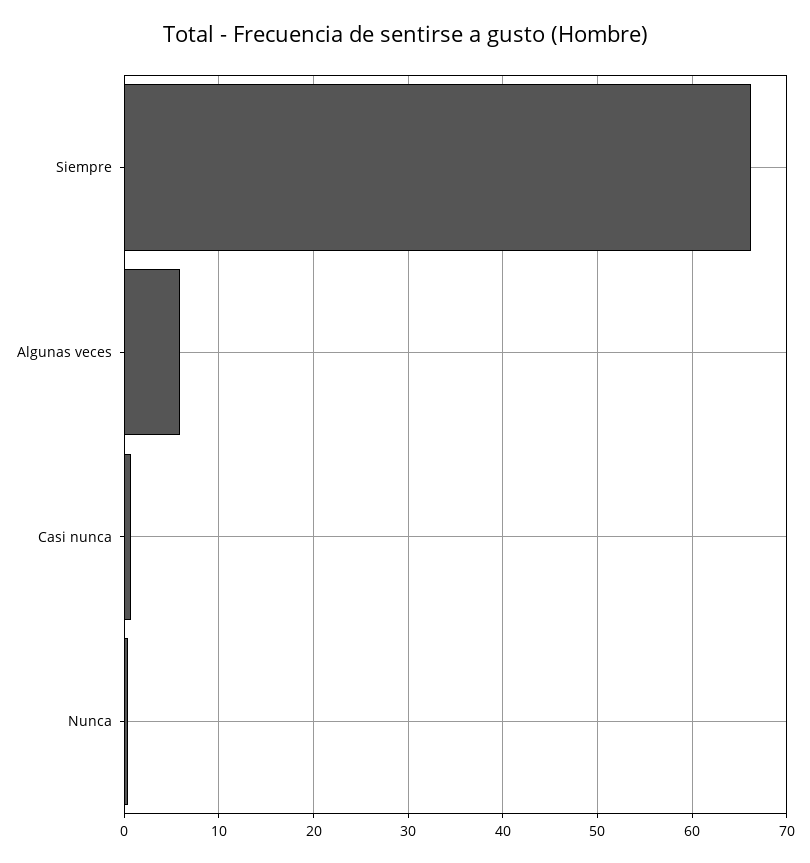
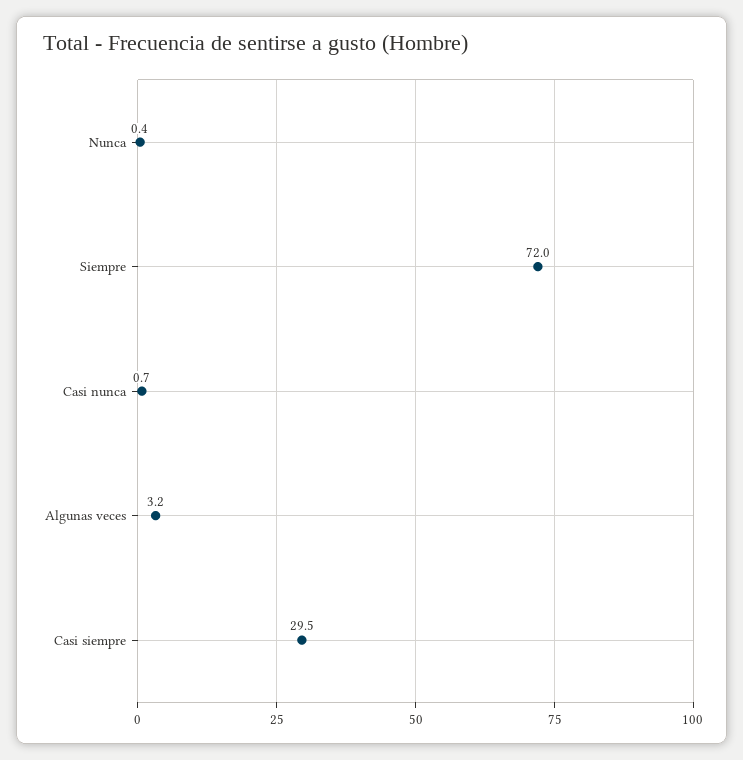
  {
-   "Siempre": 66,
+   "Siempre": 72,
-   "Algunas veces": 6,
+   "Algunas veces": 3.2,
    "Casi nunca": 0.7,
-   "Nunca": 0.4
+   "Nunca": 0.4,
+   "Casi siempre": 29.5
  }

